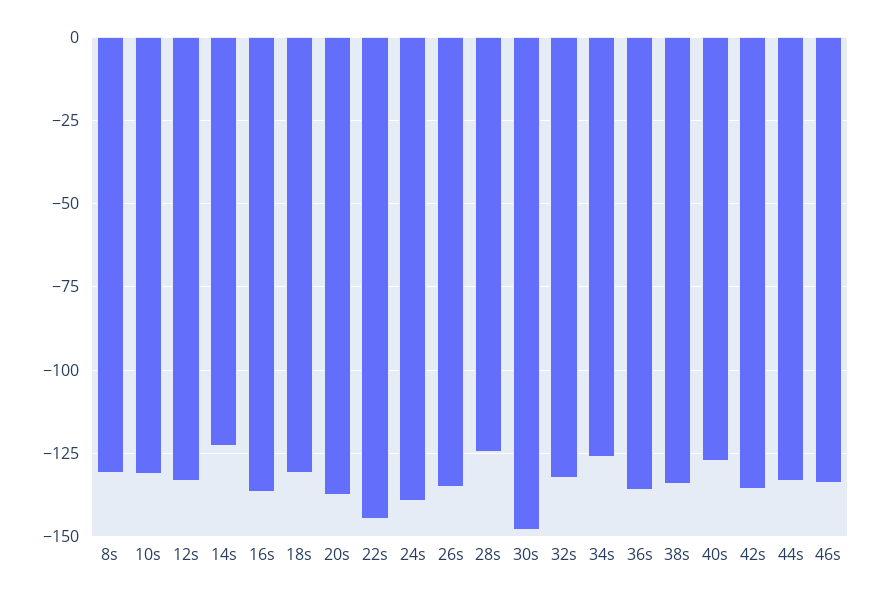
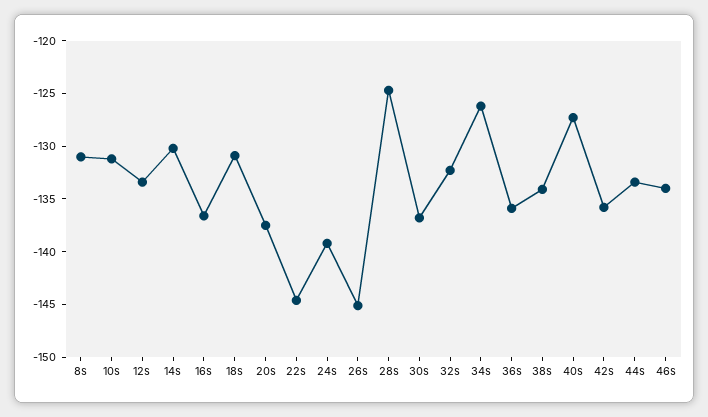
  {
    "8s": -131,
    "10s": -131,
    "12s": -133,
-   "14s": -122.5,
+   "14s": -130,
    "16s": -137,
    "18s": -131,
    "20s": -138,
    "22s": -145,
    "24s": -139,
-   "26s": -135,
+   "26s": -145,
    "28s": -125,
-   "30s": -147.5,
+   "30s": -137,
    "32s": -132,
    "34s": -126,
    "36s": -136,
    "38s": -134,
    "40s": -127,
    "42s": -136,
    "44s": -133,
    "46s": -134
  }

